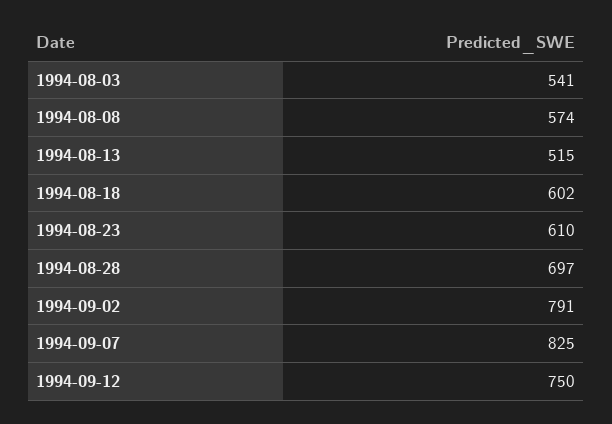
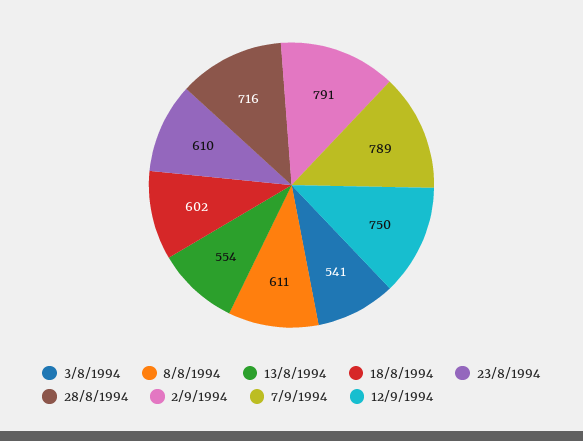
  {
    "1994-08-03": 541,
-   "1994-08-08": 574,
+   "1994-08-08": 611,
-   "1994-08-13": 515,
+   "1994-08-13": 554,
    "1994-08-18": 602,
    "1994-08-23": 610,
-   "1994-08-28": 697,
+   "1994-08-28": 716,
    "1994-09-02": 791,
-   "1994-09-07": 825,
+   "1994-09-07": 789,
    "1994-09-12": 750
  }

